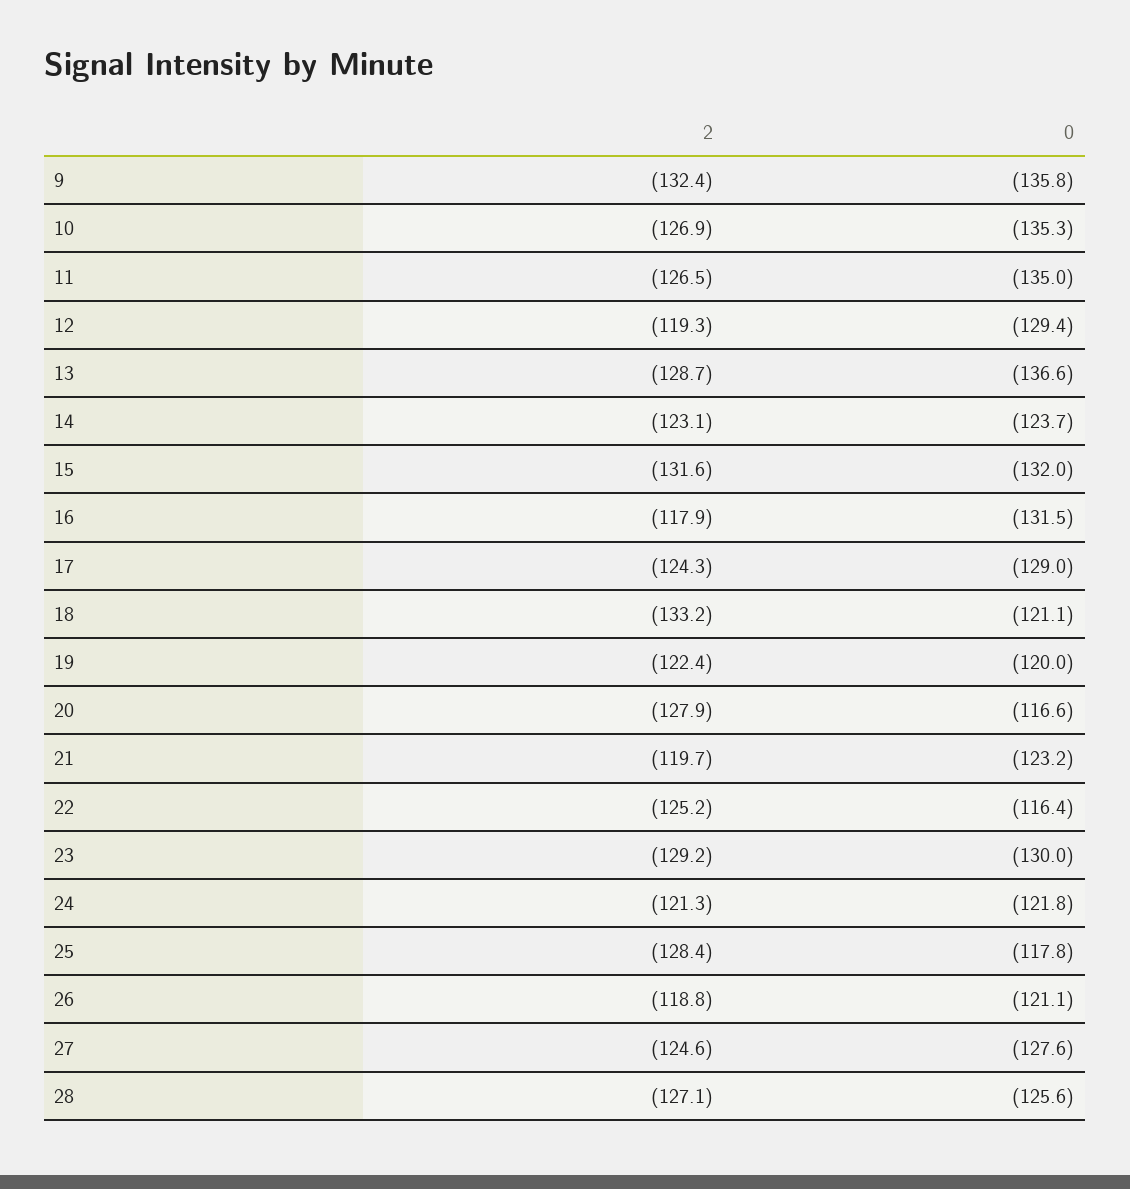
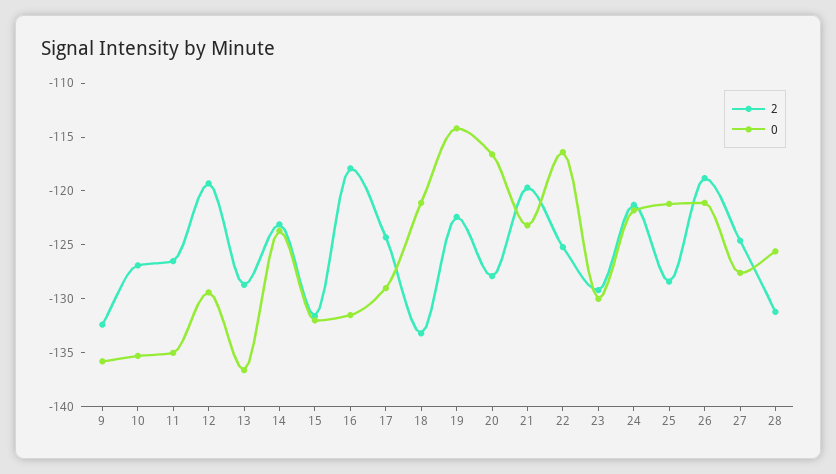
  {
    "2": {
      "9": -132.4,
      "10": -126.9,
      "11": -126.5,
      "12": -119.3,
      "13": -128.7,
      "14": -123.1,
      "15": -131.6,
      "16": -117.9,
      "17": -124.3,
      "18": -133.2,
      "19": -122.4,
      "20": -127.9,
      "21": -119.7,
      "22": -125.2,
      "23": -129.2,
      "24": -121.3,
      "25": -128.4,
      "26": -118.8,
      "27": -124.6,
-     "28": -127.1
+     "28": -131
    },
    "0": {
      "9": -135.8,
      "10": -135.3,
      "11": -135,
      "12": -129.4,
      "13": -136.6,
      "14": -123.7,
      "15": -132,
      "16": -131.5,
      "17": -129,
      "18": -121.1,
-     "19": -120,
+     "19": -114,
      "20": -116.6,
      "21": -123.2,
      "22": -116.4,
      "23": -130,
      "24": -121.8,
-     "25": -117.8,
+     "25": -121,
      "26": -121.1,
      "27": -127.6,
      "28": -125.6
    }
  }

